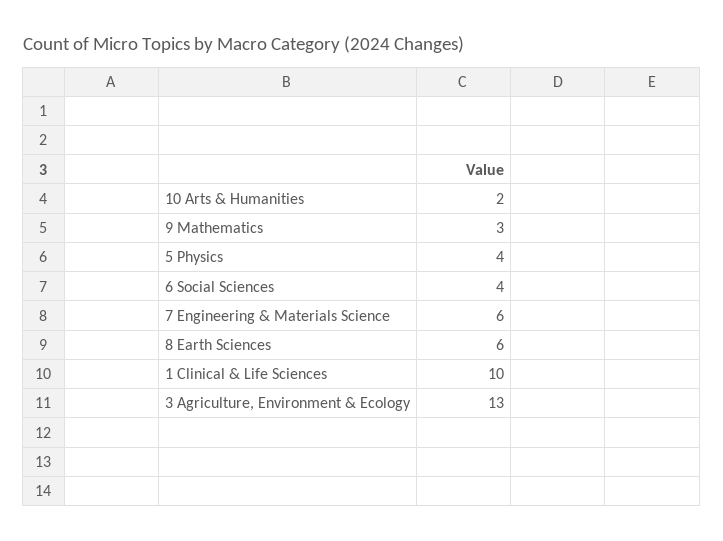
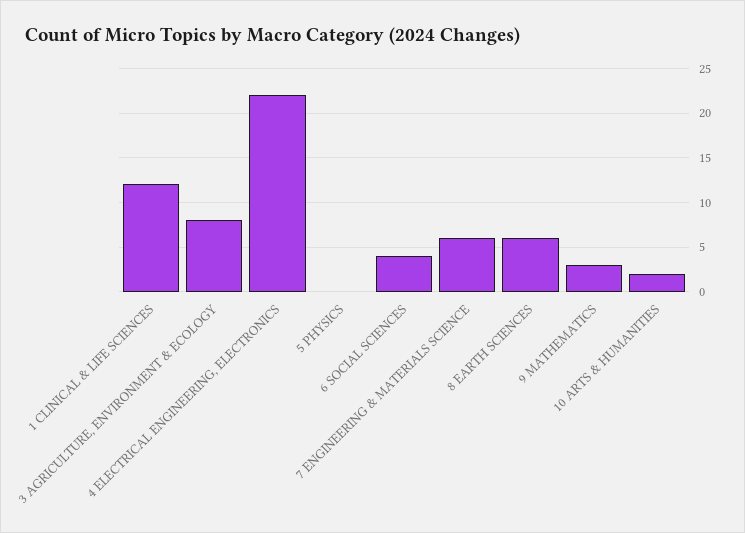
  {
    "10 Arts & Humanities": 2,
    "9 Mathematics": 3,
-   "5 Physics": 4,
+   "5 Physics": 0,
    "6 Social Sciences": 4,
    "7 Engineering & Materials Science": 6,
    "8 Earth Sciences": 6,
-   "1 Clinical & Life Sciences": 10,
+   "1 Clinical & Life Sciences": 12,
-   "3 Agriculture, Environment & Ecology": 13
+   "3 Agriculture, Environment & Ecology": 8,
+   "4 ELECTRICAL ENGINEERING, ELECTRONICS": 22
  }

